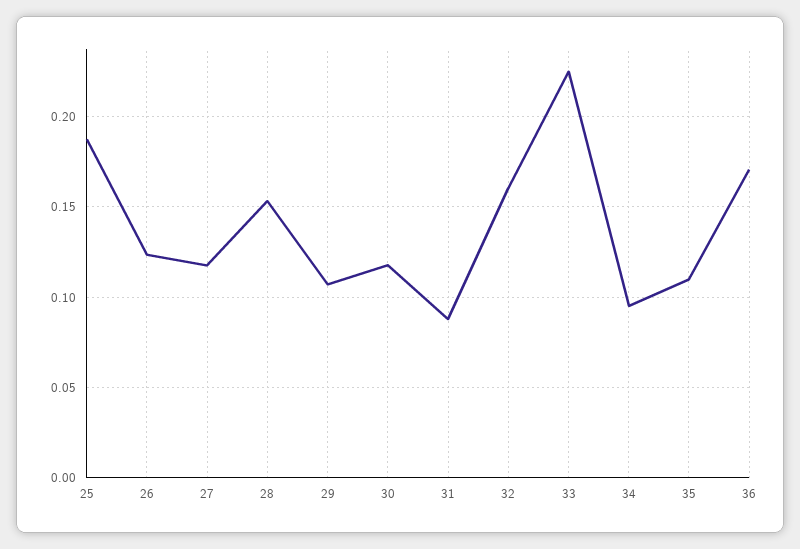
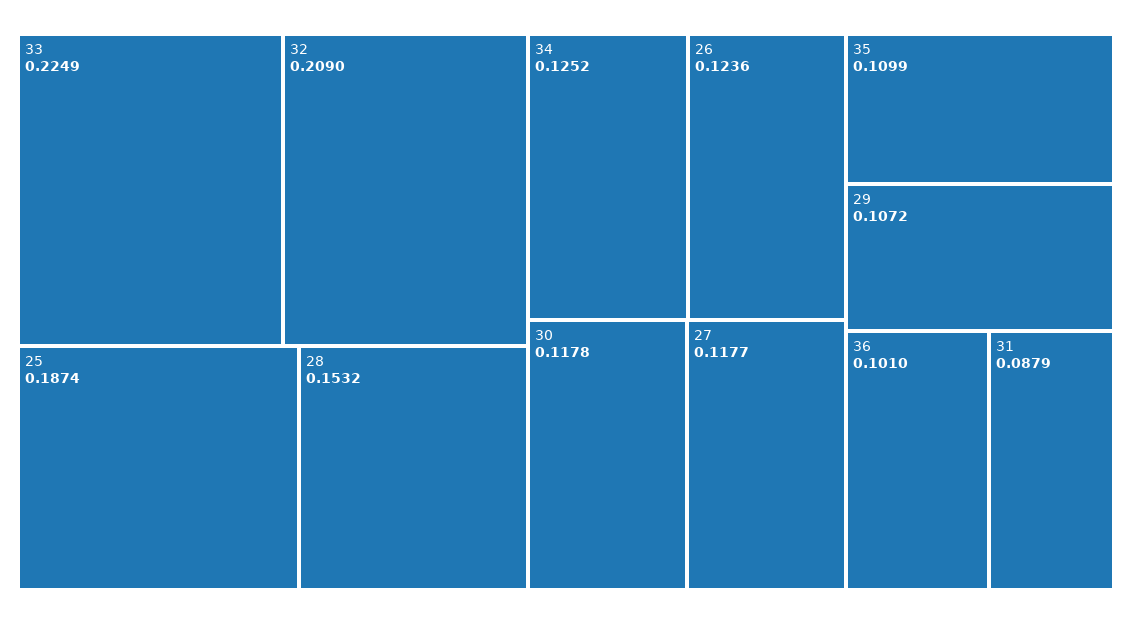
  {
    "25": 0.1874,
    "26": 0.1236,
    "27": 0.1177,
    "28": 0.1532,
    "29": 0.1072,
    "30": 0.1178,
    "31": 0.0879,
-   "32": 0.16,
+   "32": 0.209,
    "33": 0.2249,
-   "34": 0.095,
+   "34": 0.1252,
    "35": 0.1099,
-   "36": 0.17
+   "36": 0.101
  }

